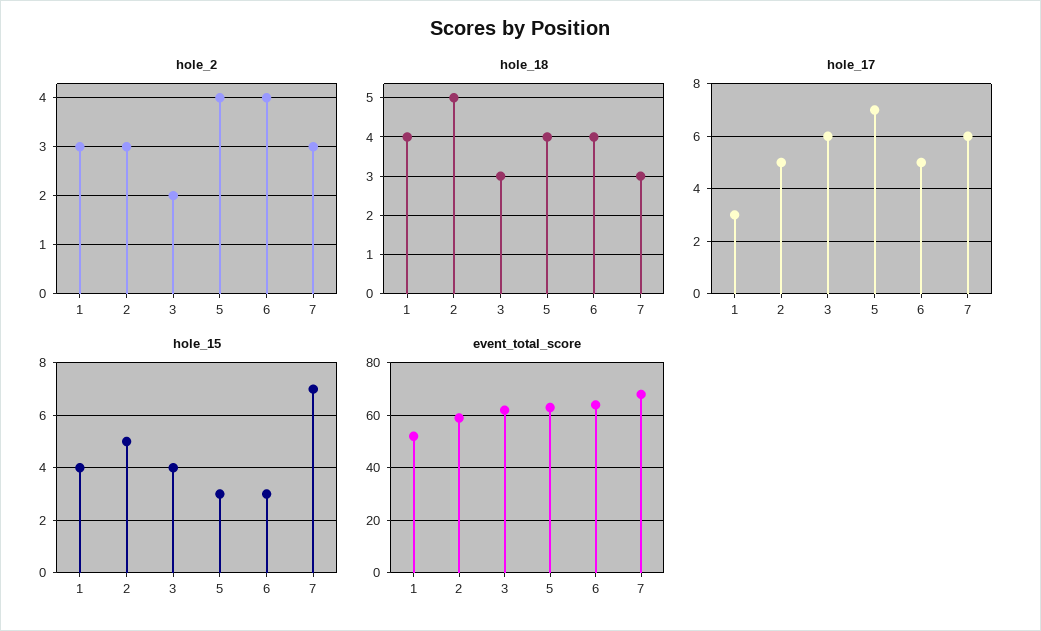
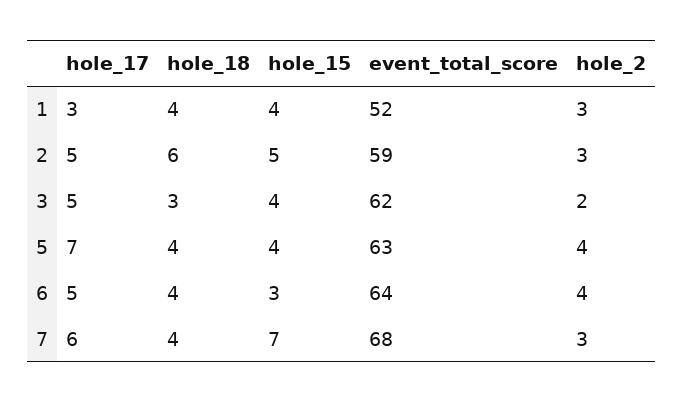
  {
    "hole_2": {
      "1": 3,
      "2": 3,
      "3": 2,
      "5": 4,
      "6": 4,
      "7": 3
    },
    "hole_18": {
      "1": 4,
-     "2": 5,
+     "2": 6,
      "3": 3,
      "5": 4,
      "6": 4,
-     "7": 3
+     "7": 4
    },
    "hole_17": {
      "1": 3,
      "2": 5,
-     "3": 6,
+     "3": 5,
      "5": 7,
      "6": 5,
      "7": 6
    },
    "hole_15": {
      "1": 4,
      "2": 5,
      "3": 4,
-     "5": 3,
+     "5": 4,
      "6": 3,
      "7": 7
    },
    "event_total_score": {
      "1": 52,
      "2": 59,
      "3": 62,
      "5": 63,
      "6": 64,
      "7": 68
    }
  }

